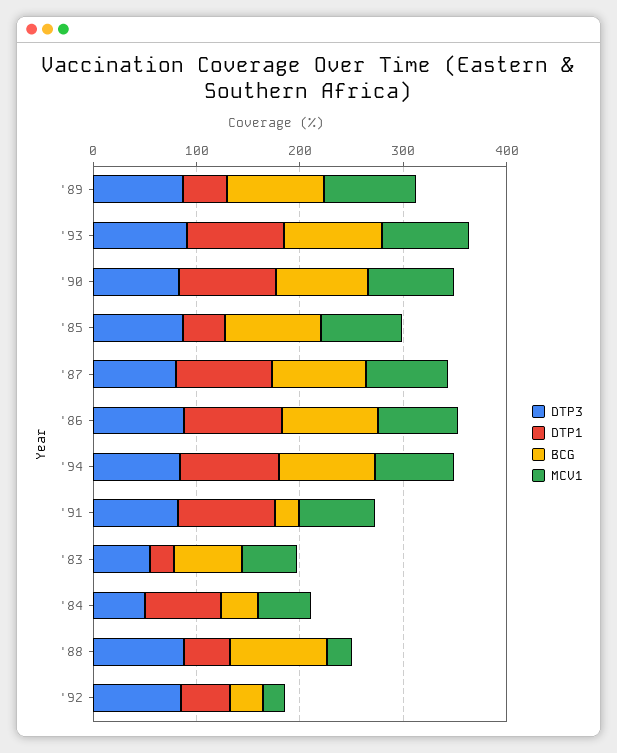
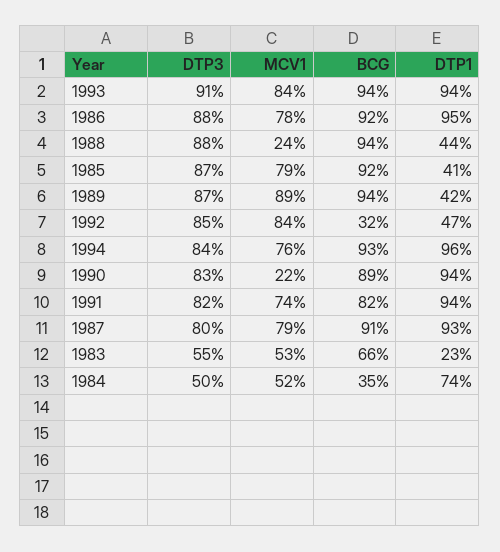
  {
    "DTP3": {
      "'89": 87,
      "'93": 91,
      "'90": 83,
      "'85": 87,
      "'87": 80,
      "'86": 88,
      "'94": 84,
      "'91": 82,
      "'83": 55,
      "'84": 50,
      "'88": 88,
      "'92": 85
    },
    "DTP1": {
      "'89": 42,
      "'93": 94,
      "'90": 94,
      "'85": 41,
      "'87": 93,
      "'86": 95,
      "'94": 96,
      "'91": 94,
      "'83": 23,
      "'84": 74,
      "'88": 44,
      "'92": 47
    },
    "BCG": {
      "'89": 94,
      "'93": 94,
      "'90": 89,
      "'85": 92,
      "'87": 91,
      "'86": 92,
      "'94": 93,
-     "'91": 20,
+     "'91": 82,
      "'83": 66,
      "'84": 35,
      "'88": 94,
      "'92": 32
    },
    "MCV1": {
      "'89": 89,
      "'93": 84,
-     "'90": 80,
+     "'90": 22,
      "'85": 79,
      "'87": 79,
      "'86": 78,
      "'94": 76,
      "'91": 74,
      "'83": 53,
      "'84": 52,
      "'88": 24,
-     "'92": 20
+     "'92": 84
    }
  }

